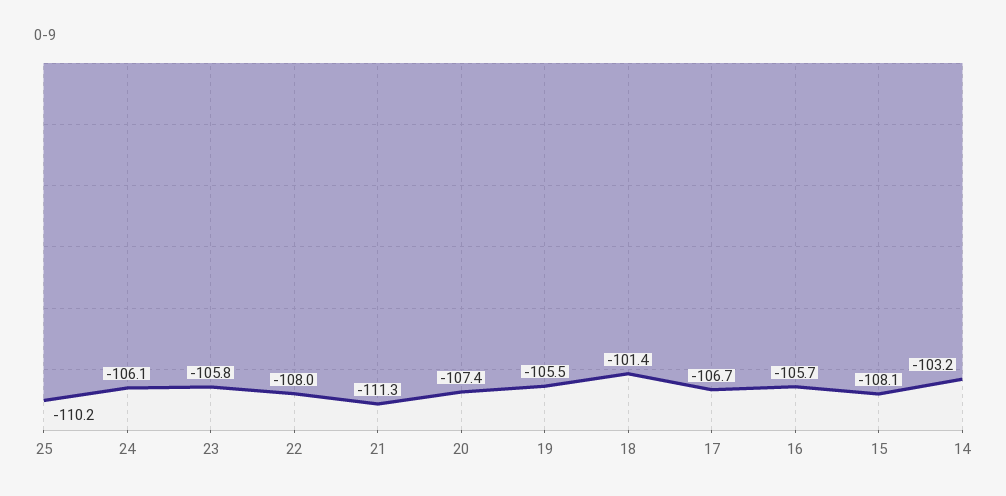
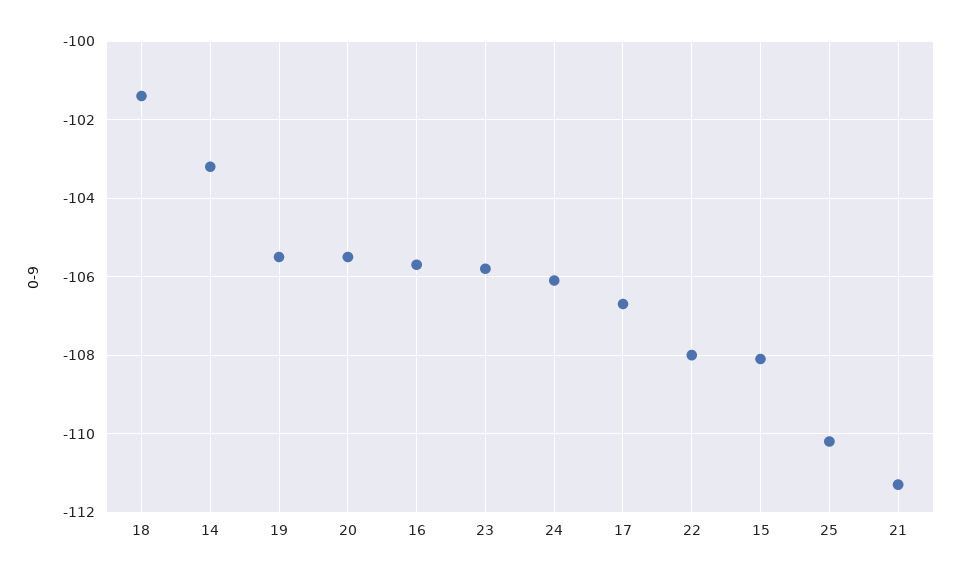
  {
    "25": -110.2,
    "24": -106.1,
    "23": -105.8,
    "22": -108,
    "21": -111.3,
-   "20": -107.4,
+   "20": -105.5,
    "19": -105.5,
    "18": -101.4,
    "17": -106.7,
    "16": -105.7,
    "15": -108.1,
    "14": -103.2
  }

